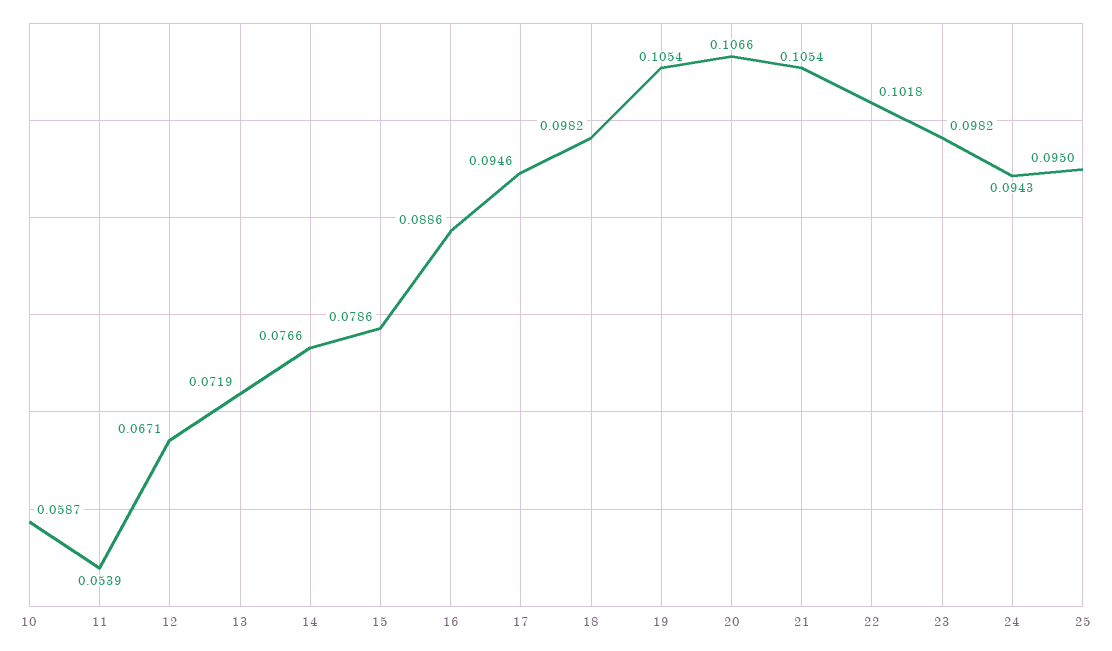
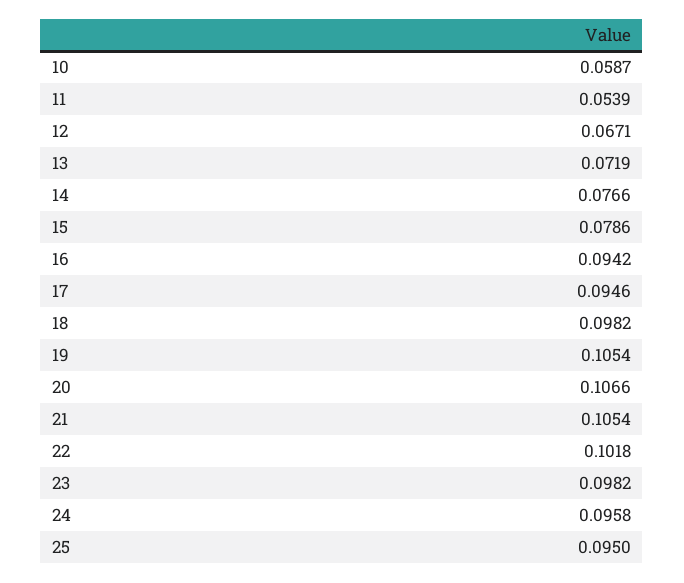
  {
    "10": 0.0587,
    "11": 0.0539,
    "12": 0.0671,
    "13": 0.0719,
    "14": 0.0766,
    "15": 0.0786,
-   "16": 0.0886,
+   "16": 0.0942,
    "17": 0.0946,
    "18": 0.0982,
    "19": 0.1054,
    "20": 0.1066,
    "21": 0.1054,
    "22": 0.1018,
    "23": 0.0982,
-   "24": 0.0943,
+   "24": 0.0958,
    "25": 0.095
  }

